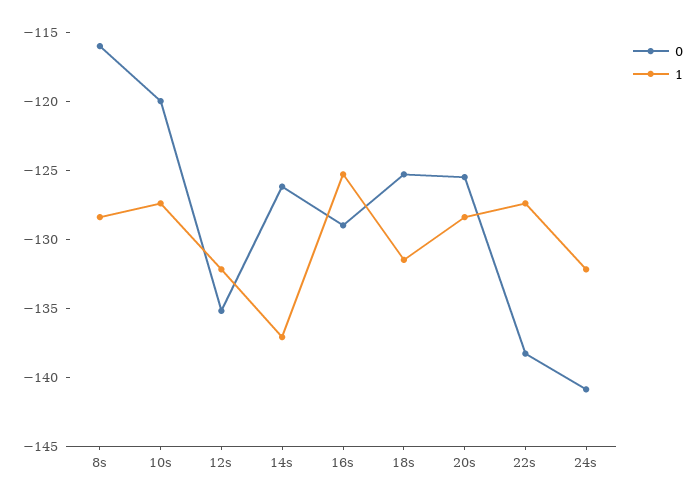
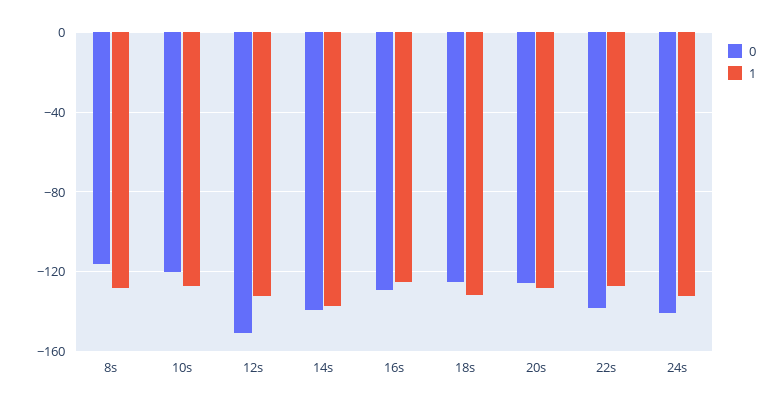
  {
    "0": {
      "8s": -116,
      "10s": -120,
-     "12s": -135,
+     "12s": -150,
-     "14s": -126,
+     "14s": -140,
      "16s": -129,
      "18s": -125,
      "20s": -126,
      "22s": -138,
      "24s": -141
    },
    "1": {
      "8s": -128,
      "10s": -127,
      "12s": -132,
      "14s": -137,
      "16s": -125,
      "18s": -132,
      "20s": -128,
      "22s": -127,
      "24s": -132
    }
  }

